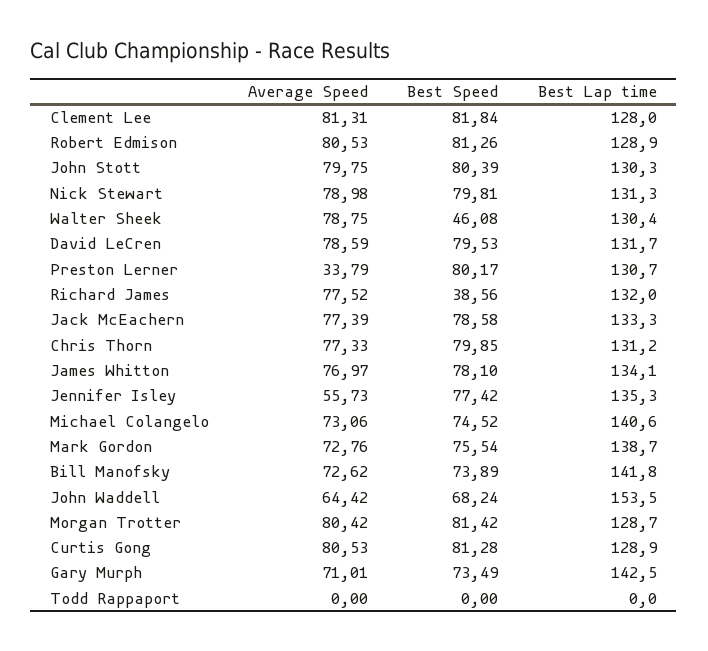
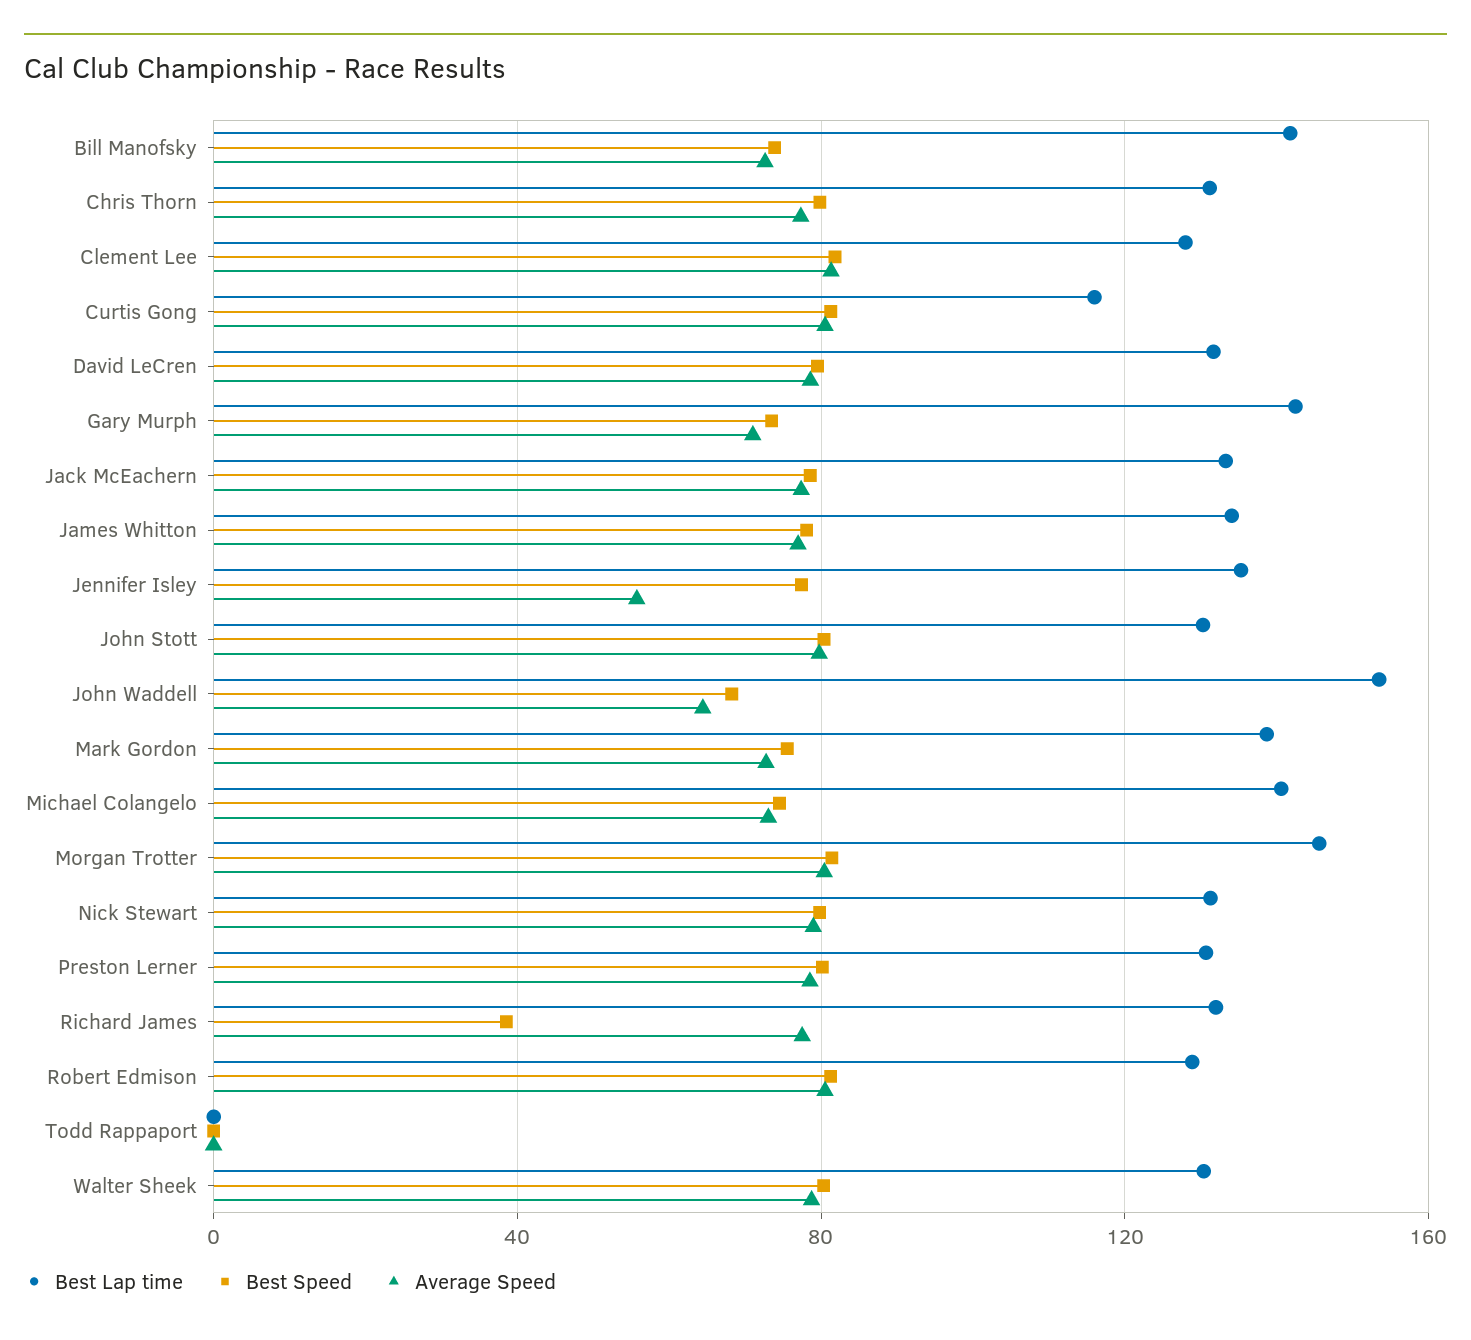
  {
    "Average Speed": {
      "Clement Lee": 81.31,
      "Robert Edmison": 80.53,
      "John Stott": 79.75,
      "Nick Stewart": 78.98,
      "Walter Sheek": 78.75,
      "David LeCren": 78.59,
-     "Preston Lerner": 33.79,
+     "Preston Lerner": 80,
      "Richard James": 77.52,
      "Jack McEachern": 77.39,
      "Chris Thorn": 77.33,
      "James Whitton": 76.97,
      "Jennifer Isley": 55.73,
      "Michael Colangelo": 73.06,
      "Mark Gordon": 72.76,
      "Bill Manofsky": 72.62,
      "John Waddell": 64.42,
      "Morgan Trotter": 80.42,
      "Curtis Gong": 80.53,
      "Gary Murph": 71.01,
      "Todd Rappaport": 0
    },
    "Best Speed": {
      "Clement Lee": 81.84,
      "Robert Edmison": 81.26,
      "John Stott": 80.39,
      "Nick Stewart": 79.81,
-     "Walter Sheek": 46.08,
+     "Walter Sheek": 80,
      "David LeCren": 79.53,
      "Preston Lerner": 80.17,
      "Richard James": 38.56,
      "Jack McEachern": 78.58,
      "Chris Thorn": 79.85,
      "James Whitton": 78.1,
      "Jennifer Isley": 77.42,
      "Michael Colangelo": 74.52,
      "Mark Gordon": 75.54,
      "Bill Manofsky": 73.89,
      "John Waddell": 68.24,
      "Morgan Trotter": 81.42,
      "Curtis Gong": 81.28,
      "Gary Murph": 73.49,
      "Todd Rappaport": 0
    },
    "Best Lap time": {
      "Clement Lee": 128,
      "Robert Edmison": 128.9,
      "John Stott": 130.3,
      "Nick Stewart": 131.3,
      "Walter Sheek": 130.4,
      "David LeCren": 131.7,
      "Preston Lerner": 130.7,
      "Richard James": 132,
      "Jack McEachern": 133.3,
      "Chris Thorn": 131.2,
      "James Whitton": 134.1,
      "Jennifer Isley": 135.3,
      "Michael Colangelo": 140.6,
      "Mark Gordon": 138.7,
      "Bill Manofsky": 141.8,
      "John Waddell": 153.5,
-     "Morgan Trotter": 128.7,
+     "Morgan Trotter": 145,
-     "Curtis Gong": 128.9,
+     "Curtis Gong": 115,
      "Gary Murph": 142.5,
      "Todd Rappaport": 0
    }
  }

